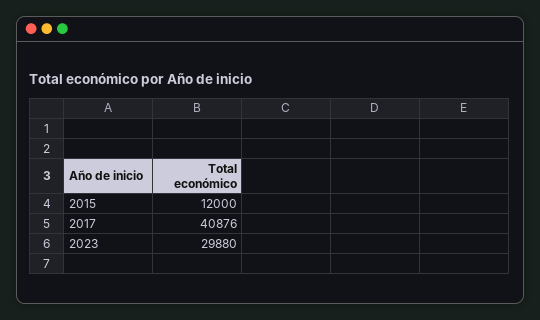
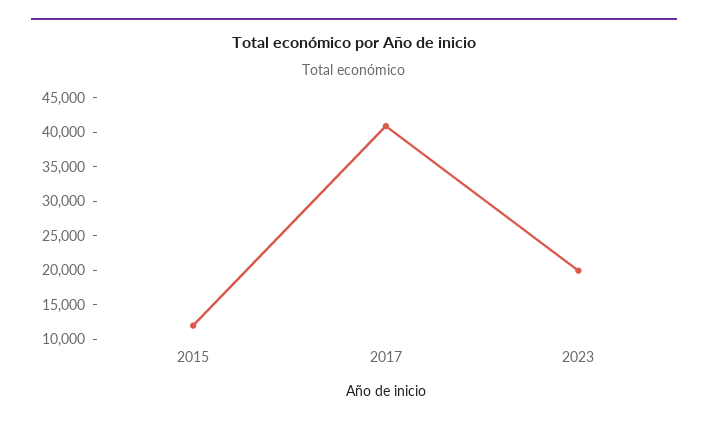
  {
    "2015": 12000,
    "2017": 40876,
-   "2023": 29880
+   "2023": 20000
  }

